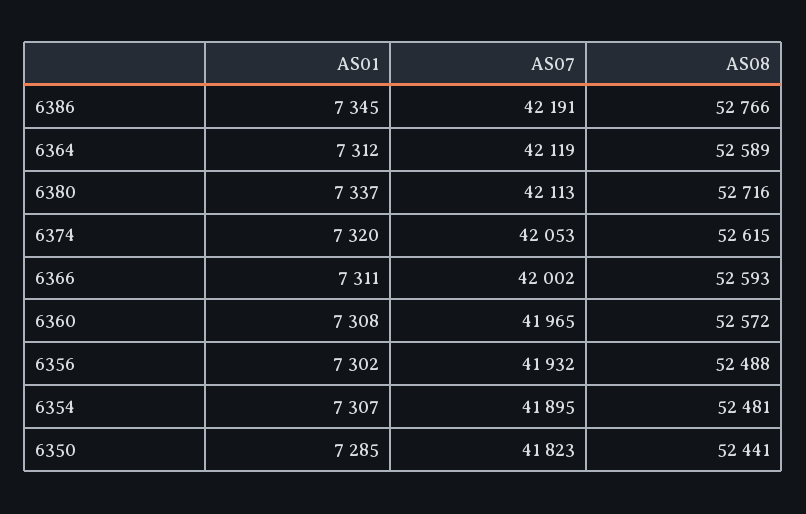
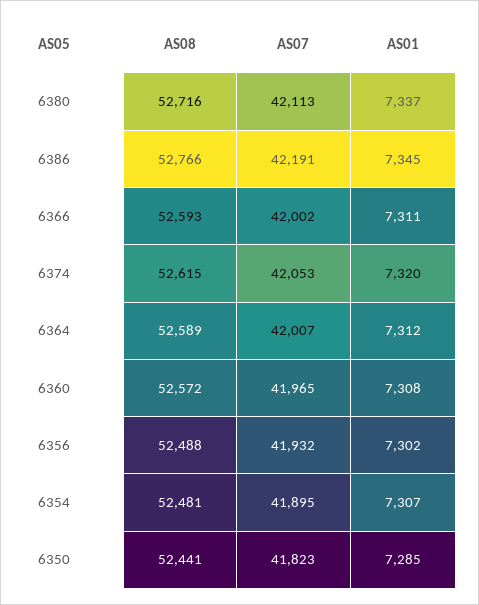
  {
    "AS01": {
      "6386": 7345,
      "6364": 7312,
      "6380": 7337,
      "6374": 7320,
      "6366": 7311,
      "6360": 7308,
      "6356": 7302,
      "6354": 7307,
      "6350": 7285
    },
    "AS07": {
      "6386": 42191,
-     "6364": 42119,
+     "6364": 42007,
      "6380": 42113,
      "6374": 42053,
      "6366": 42002,
      "6360": 41965,
      "6356": 41932,
      "6354": 41895,
      "6350": 41823
    },
    "AS08": {
      "6386": 52766,
      "6364": 52589,
      "6380": 52716,
      "6374": 52615,
      "6366": 52593,
      "6360": 52572,
      "6356": 52488,
      "6354": 52481,
      "6350": 52441
    }
  }

